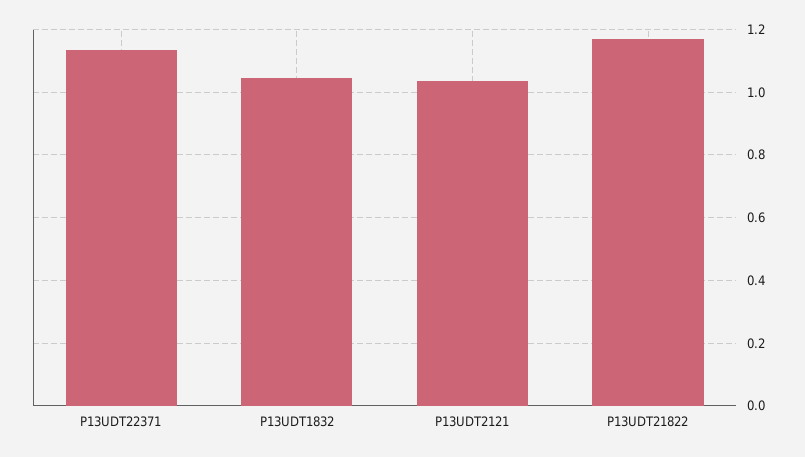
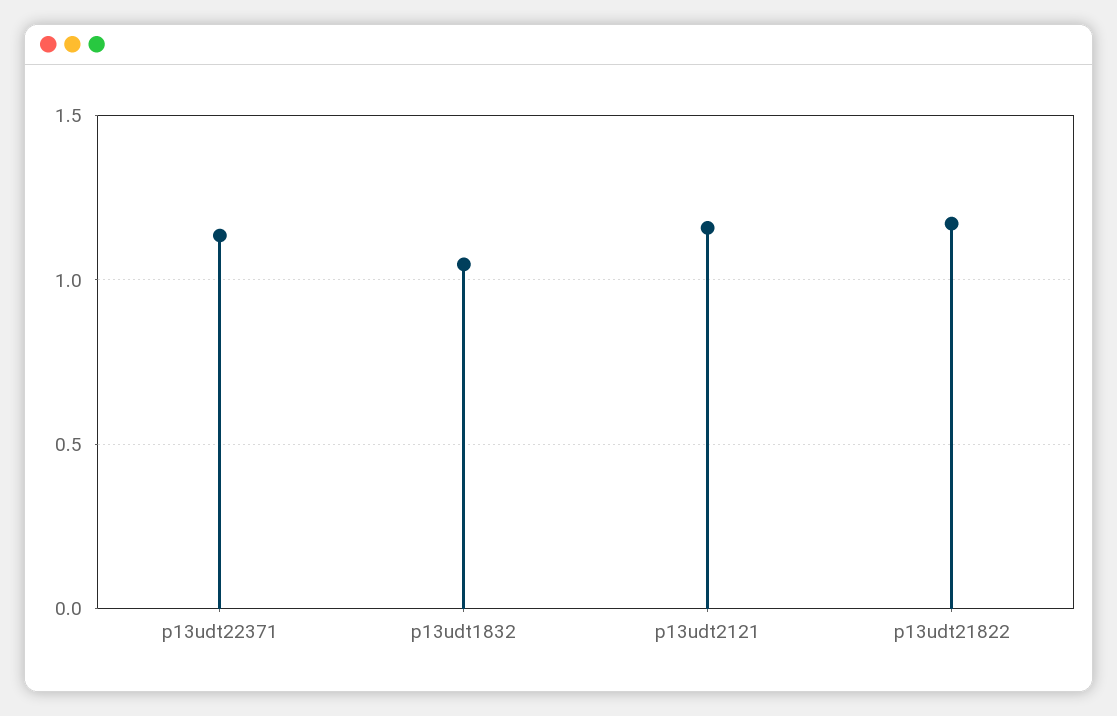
  {
    "P13UDT22371": 1.14,
    "P13UDT1832": 1.04,
-   "P13UDT2121": 1.04,
+   "P13UDT2121": 1.15,
    "P13UDT21822": 1.18
  }

